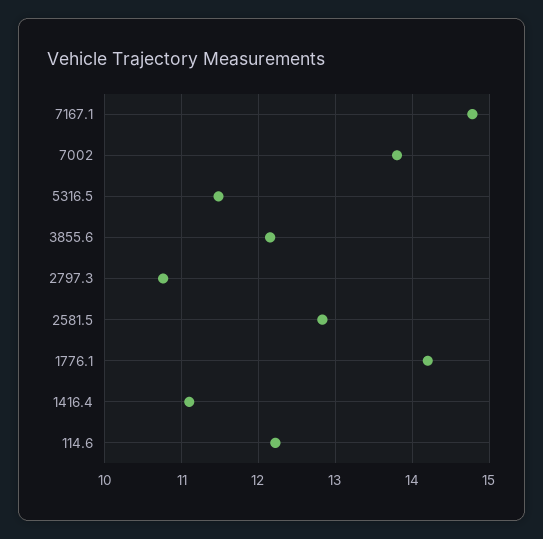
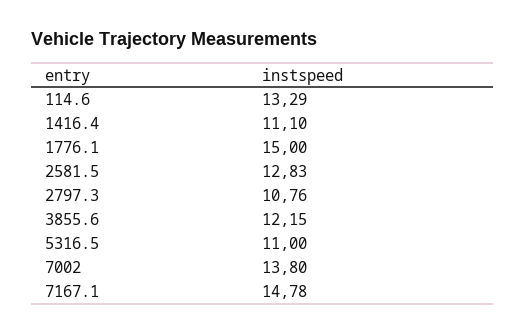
  {
    "7167.1": 14.78,
    "7002": 13.8,
-   "5316.5": 11.5,
+   "5316.5": 11,
    "3855.6": 12.15,
    "2797.3": 10.76,
    "2581.5": 12.83,
-   "1776.1": 14.2,
+   "1776.1": 15,
    "1416.4": 11.1,
-   "114.6": 12.2
+   "114.6": 13.29
  }

